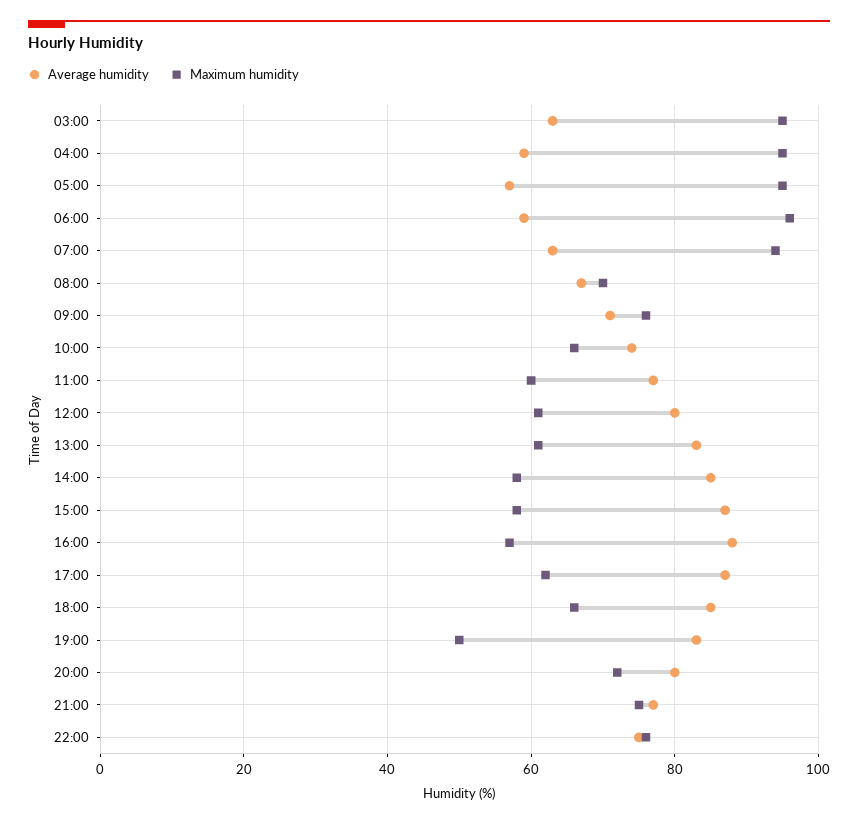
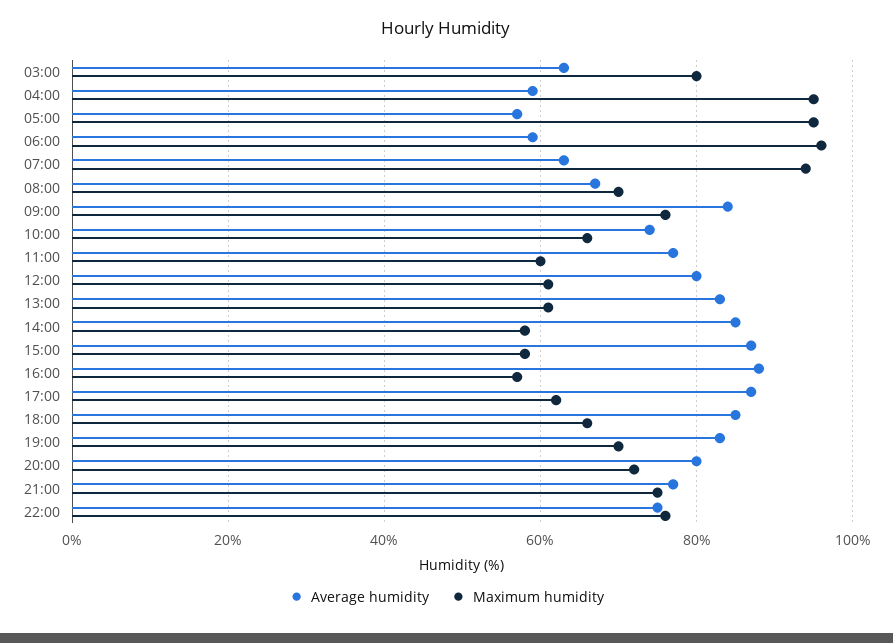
  {
    "Average humidity": {
      "03:00": 65,
      "04:00": 60,
      "05:00": 55,
      "06:00": 60,
      "07:00": 65,
      "08:00": 65,
-     "09:00": 70,
+     "09:00": 85,
      "10:00": 75,
      "11:00": 75,
      "12:00": 80,
      "13:00": 85,
      "14:00": 85,
      "15:00": 85,
      "16:00": 90,
      "17:00": 85,
      "18:00": 85,
      "19:00": 85,
      "20:00": 80,
      "21:00": 75,
      "22:00": 75
    },
    "Maximum humidity": {
-     "03:00": 95,
+     "03:00": 80,
      "04:00": 95,
      "05:00": 95,
      "06:00": 95,
      "07:00": 95,
      "08:00": 70,
      "09:00": 75,
      "10:00": 65,
      "11:00": 60,
      "12:00": 60,
      "13:00": 60,
      "14:00": 60,
      "15:00": 60,
      "16:00": 55,
      "17:00": 60,
      "18:00": 65,
-     "19:00": 50,
+     "19:00": 70,
      "20:00": 70,
      "21:00": 75,
      "22:00": 75
    }
  }

